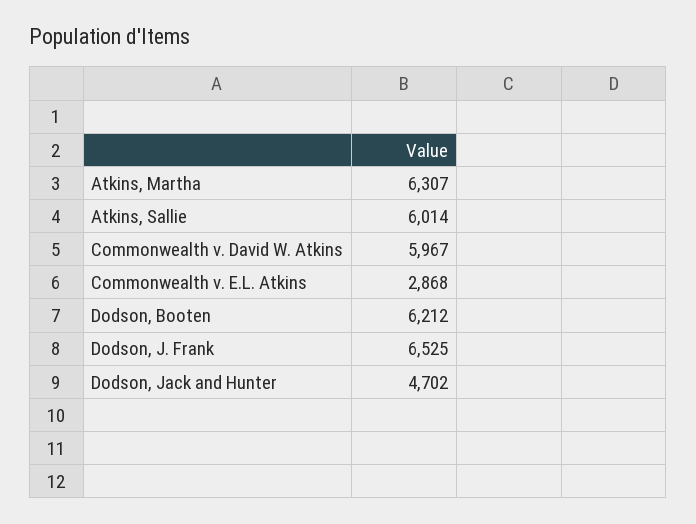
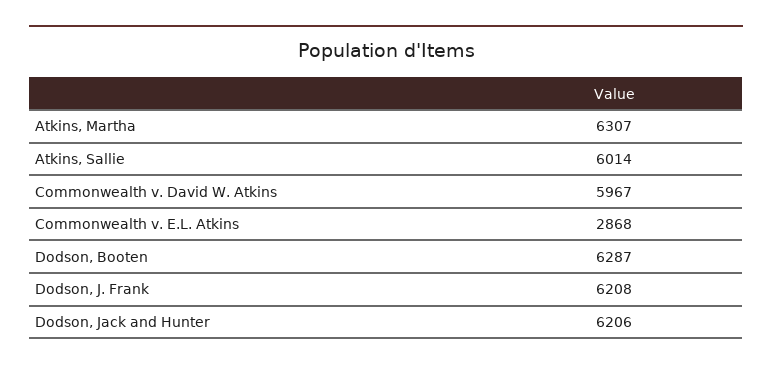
  {
    "Atkins, Martha": 6307,
    "Atkins, Sallie": 6014,
    "Commonwealth v. David W. Atkins": 5967,
    "Commonwealth v. E.L. Atkins": 2868,
-   "Dodson, Booten": 6212,
+   "Dodson, Booten": 6287,
-   "Dodson, J. Frank": 6525,
+   "Dodson, J. Frank": 6208,
-   "Dodson, Jack and Hunter": 4702
+   "Dodson, Jack and Hunter": 6206
  }

